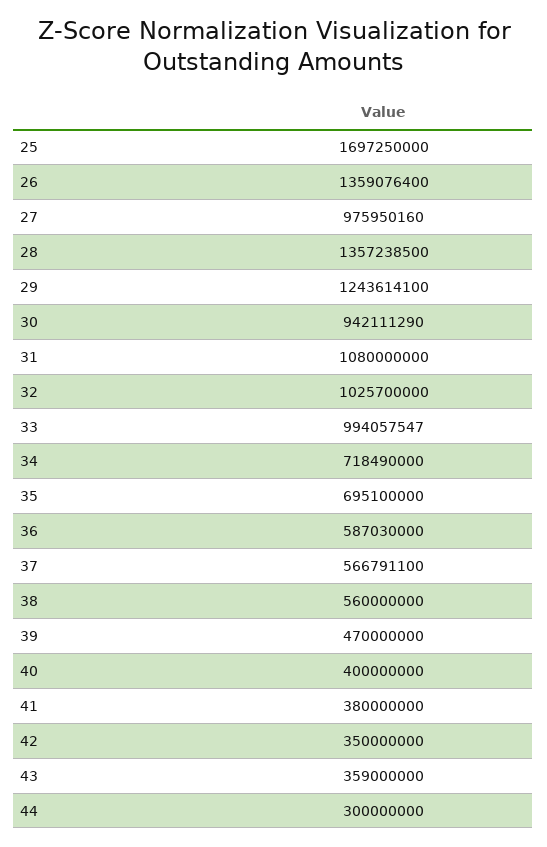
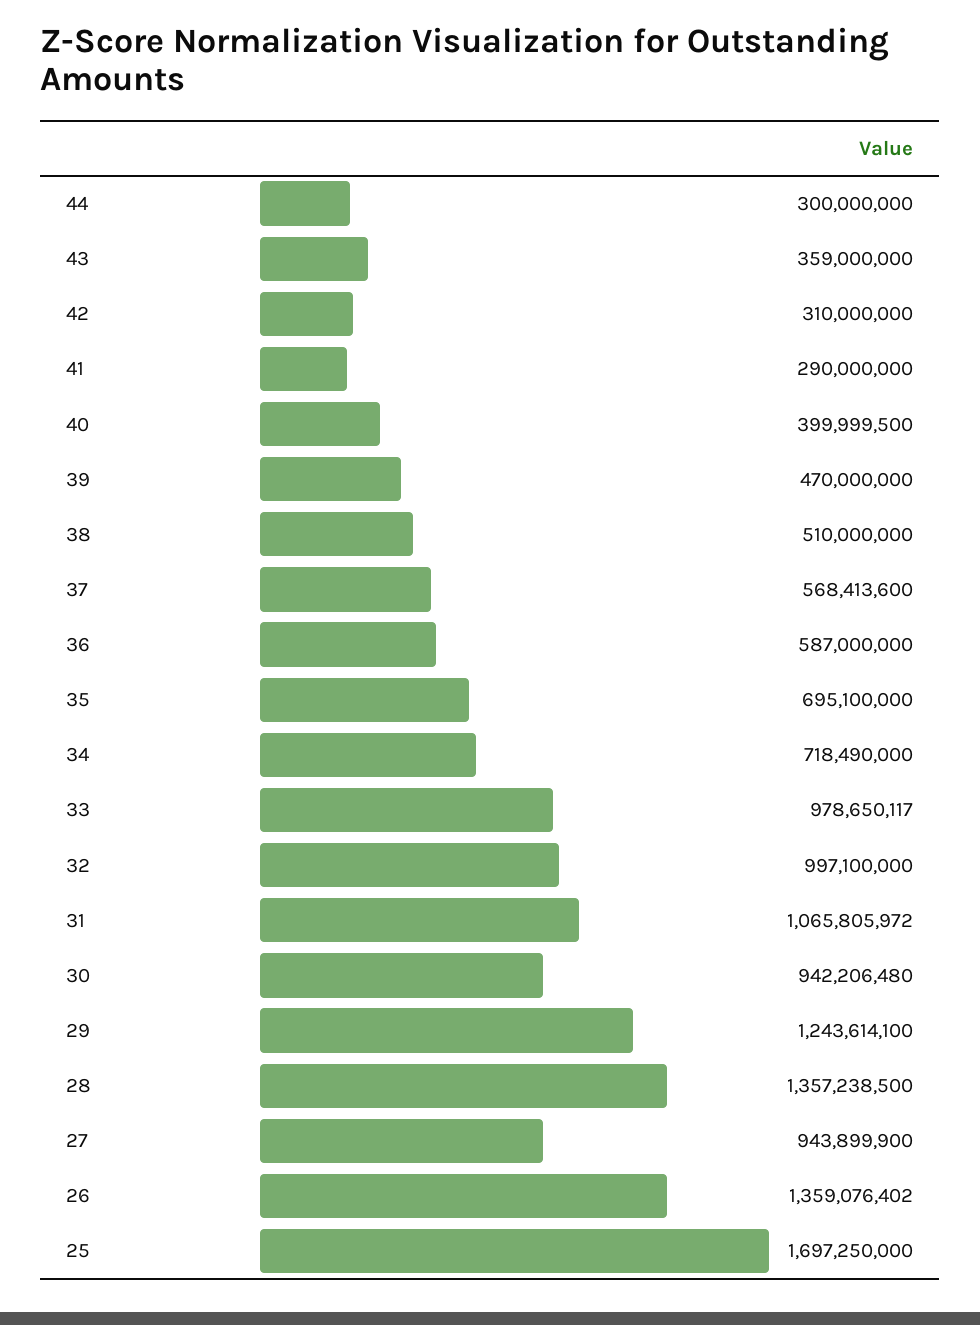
  {
    "25": 1697250000,
-   "26": 1359076400,
+   "26": 1359076402,
-   "27": 975950160,
+   "27": 943899900,
    "28": 1357238500,
    "29": 1243614100,
-   "30": 942111290,
+   "30": 942206480,
-   "31": 1080000000,
+   "31": 1065805972,
-   "32": 1025700000,
+   "32": 997100000,
-   "33": 994057547,
+   "33": 978650117,
    "34": 718490000,
    "35": 695100000,
-   "36": 587030000,
+   "36": 587000000,
-   "37": 566791100,
+   "37": 568413600,
-   "38": 560000000,
+   "38": 510000000,
    "39": 470000000,
-   "40": 400000000,
+   "40": 399999500,
-   "41": 380000000,
+   "41": 290000000,
-   "42": 350000000,
+   "42": 310000000,
    "43": 359000000,
    "44": 300000000
  }

